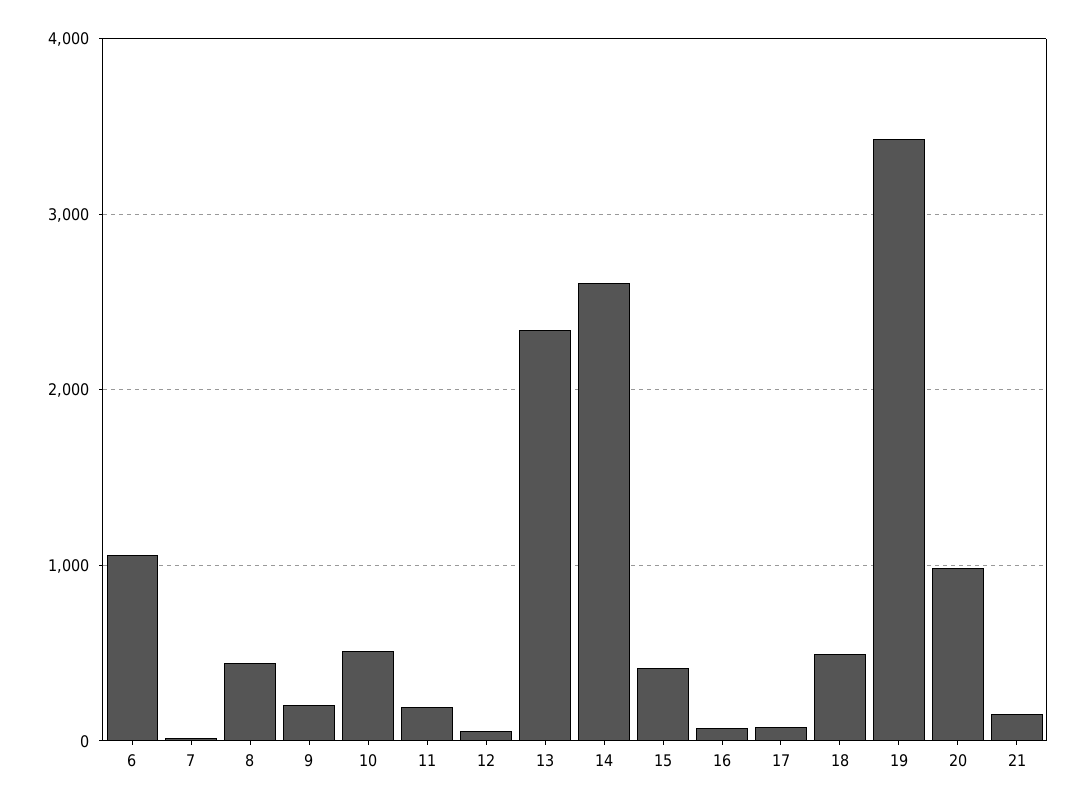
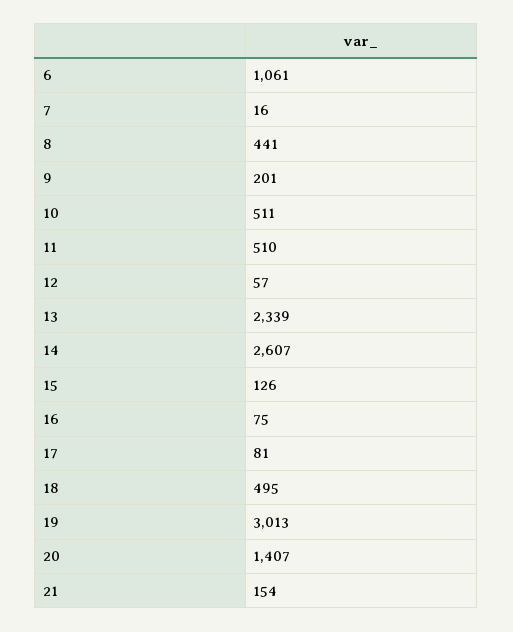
  {
    "6": 1061,
    "7": 16,
    "8": 441,
    "9": 201,
    "10": 511,
-   "11": 200,
+   "11": 510,
    "12": 57,
    "13": 2339,
    "14": 2607,
-   "15": 400,
+   "15": 126,
    "16": 75,
    "17": 81,
    "18": 495,
-   "19": 3400,
+   "19": 3013,
-   "20": 1000,
+   "20": 1407,
    "21": 154
  }

